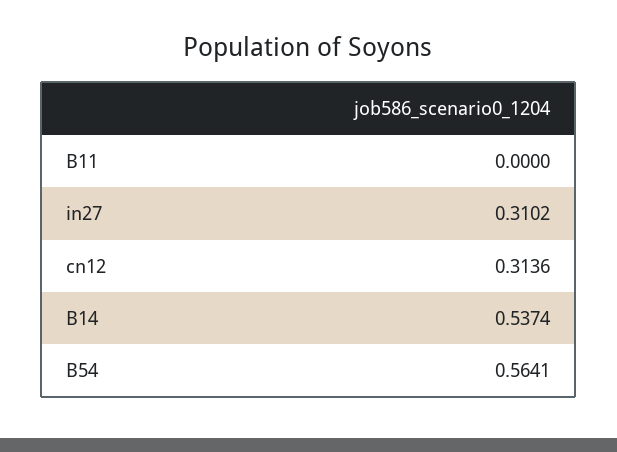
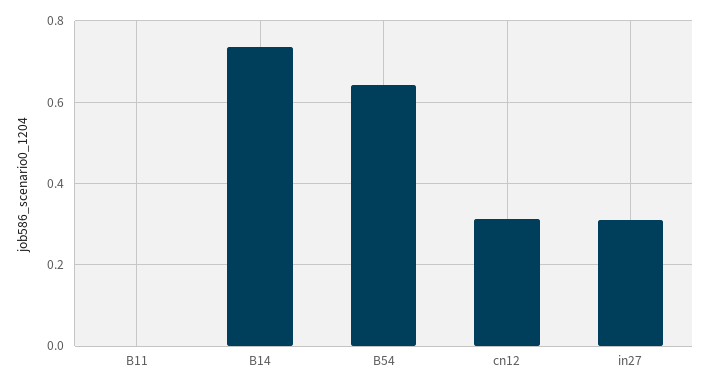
  {
    "B11": 0,
    "in27": 0.3102,
    "cn12": 0.3136,
-   "B14": 0.5374,
+   "B14": 0.74,
-   "B54": 0.5641
+   "B54": 0.64
  }

